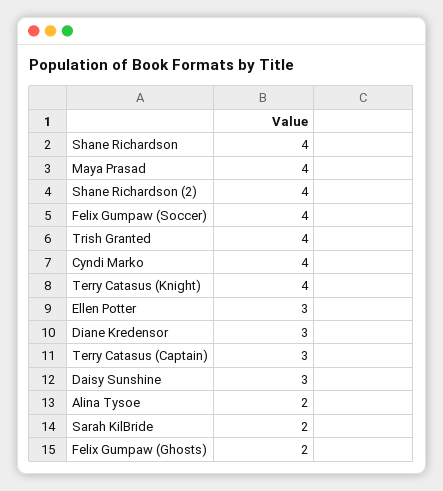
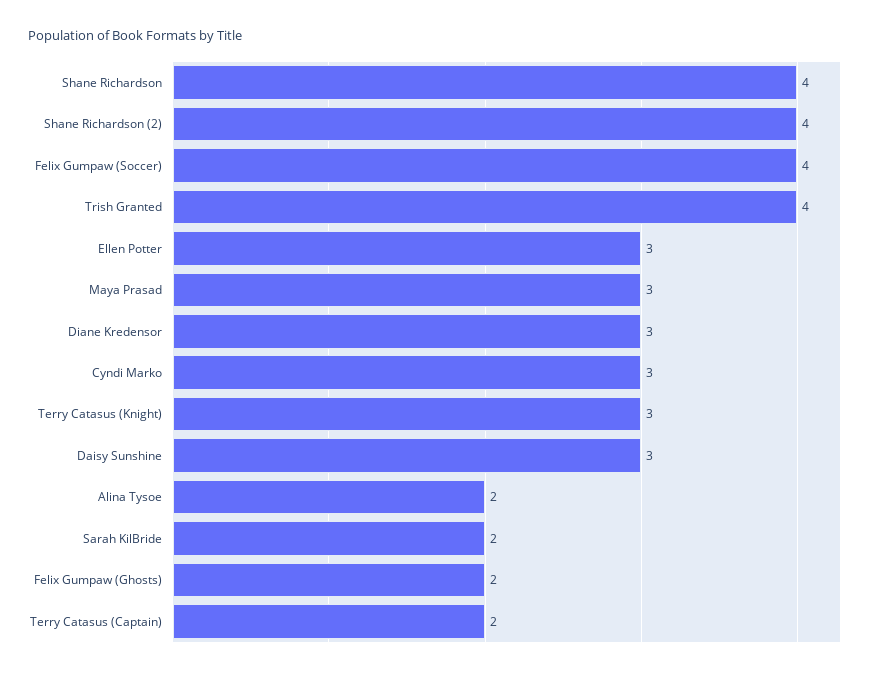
  {
    "Shane Richardson": 4,
-   "Maya Prasad": 4,
+   "Maya Prasad": 3,
    "Shane Richardson (2)": 4,
    "Felix Gumpaw (Soccer)": 4,
    "Trish Granted": 4,
-   "Cyndi Marko": 4,
+   "Cyndi Marko": 3,
-   "Terry Catasus (Knight)": 4,
+   "Terry Catasus (Knight)": 3,
    "Ellen Potter": 3,
    "Diane Kredensor": 3,
-   "Terry Catasus (Captain)": 3,
+   "Terry Catasus (Captain)": 2,
    "Daisy Sunshine": 3,
    "Alina Tysoe": 2,
    "Sarah KilBride": 2,
    "Felix Gumpaw (Ghosts)": 2
  }

